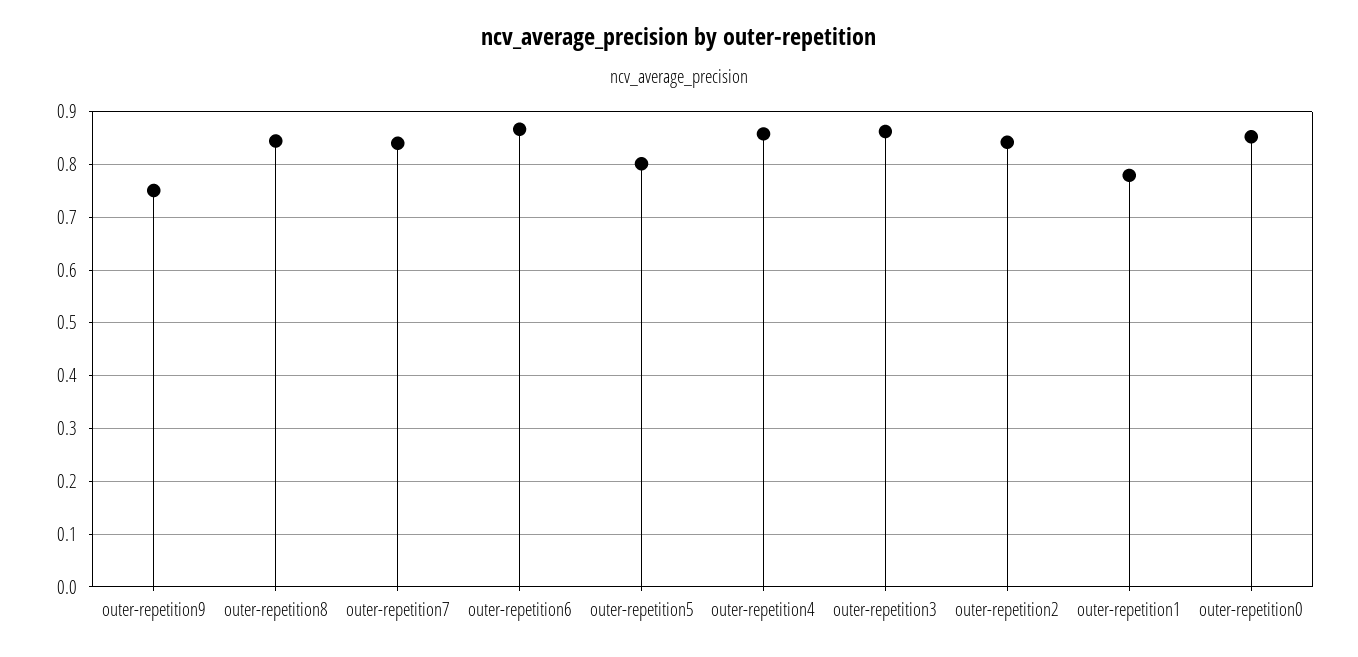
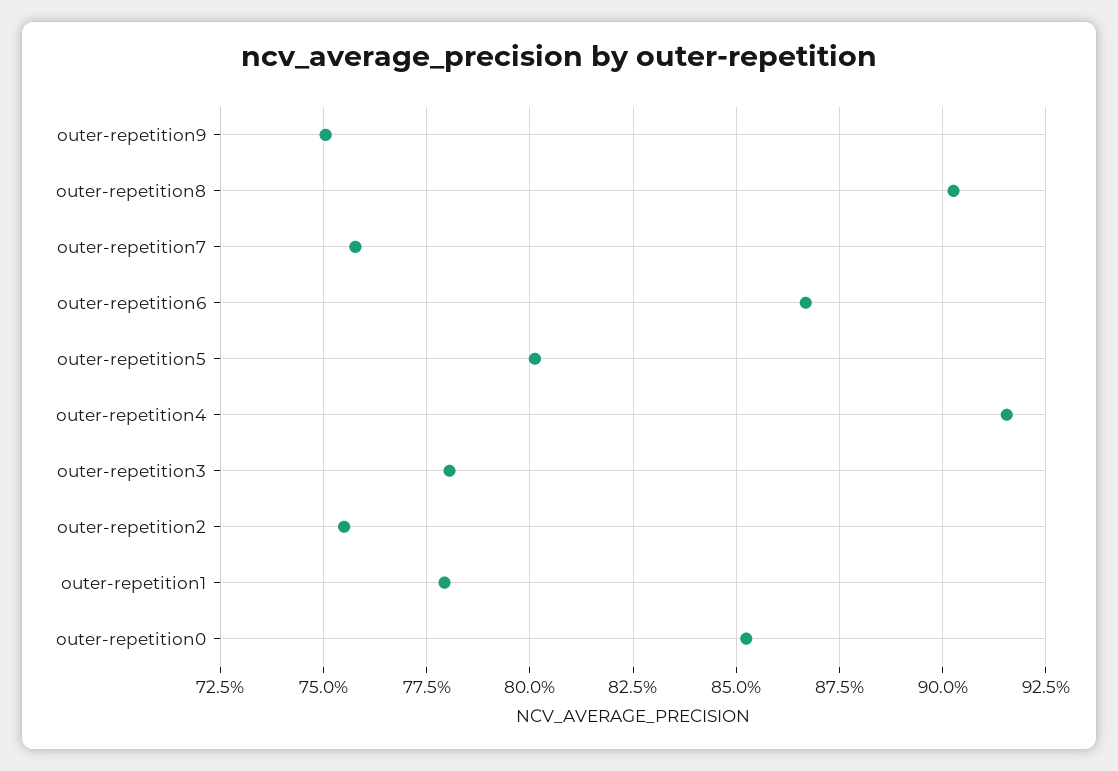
  {
    "outer-repetition9": 0.75,
-   "outer-repetition8": 0.84,
+   "outer-repetition8": 0.9025,
-   "outer-repetition7": 0.84,
+   "outer-repetition7": 0.7575,
    "outer-repetition6": 0.8675,
    "outer-repetition5": 0.8,
-   "outer-repetition4": 0.86,
+   "outer-repetition4": 0.915,
-   "outer-repetition3": 0.86,
+   "outer-repetition3": 0.78,
-   "outer-repetition2": 0.84,
+   "outer-repetition2": 0.755,
    "outer-repetition1": 0.78,
    "outer-repetition0": 0.8525
  }

